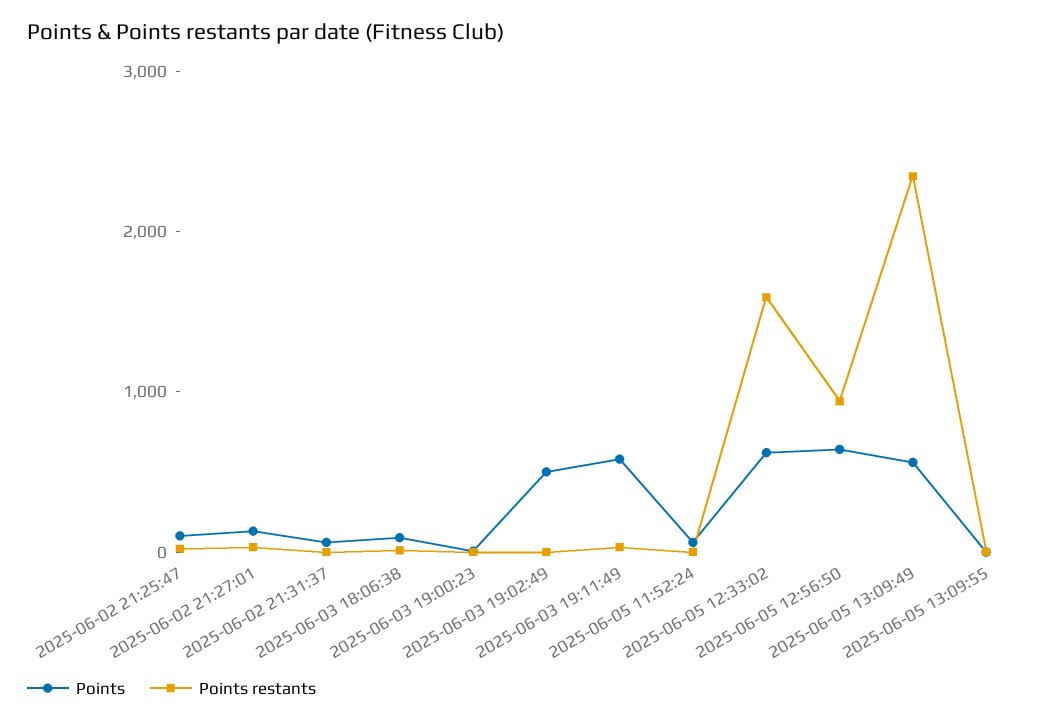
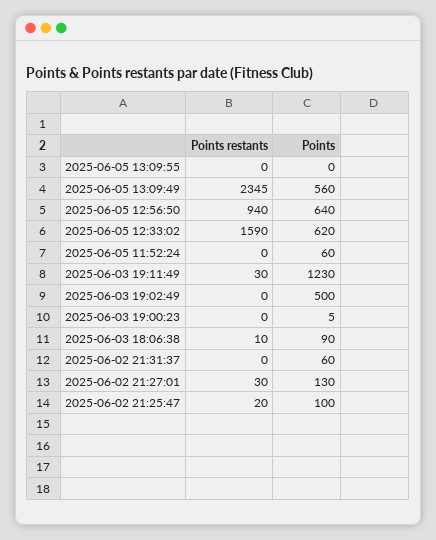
  {
    "Points": {
      "2025-06-02 21:25:47": 100,
      "2025-06-02 21:27:01": 130,
      "2025-06-02 21:31:37": 60,
      "2025-06-03 18:06:38": 90,
      "2025-06-03 19:00:23": 5,
      "2025-06-03 19:02:49": 500,
-     "2025-06-03 19:11:49": 600,
+     "2025-06-03 19:11:49": 1230,
      "2025-06-05 11:52:24": 60,
      "2025-06-05 12:33:02": 620,
      "2025-06-05 12:56:50": 640,
      "2025-06-05 13:09:49": 560,
      "2025-06-05 13:09:55": 0
    },
    "Points restants": {
      "2025-06-02 21:25:47": 20,
      "2025-06-02 21:27:01": 30,
      "2025-06-02 21:31:37": 0,
      "2025-06-03 18:06:38": 10,
      "2025-06-03 19:00:23": 0,
      "2025-06-03 19:02:49": 0,
      "2025-06-03 19:11:49": 30,
      "2025-06-05 11:52:24": 0,
      "2025-06-05 12:33:02": 1590,
      "2025-06-05 12:56:50": 940,
      "2025-06-05 13:09:49": 2345,
      "2025-06-05 13:09:55": 0
    }
  }

